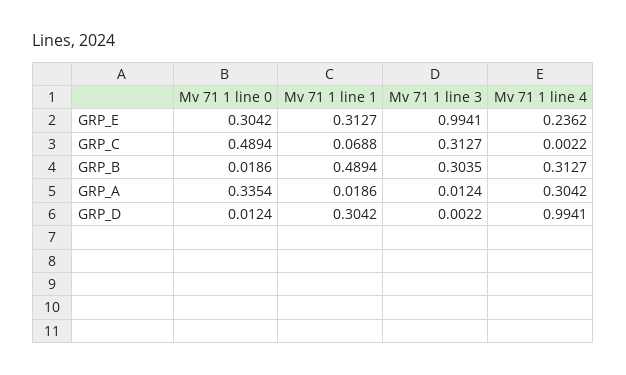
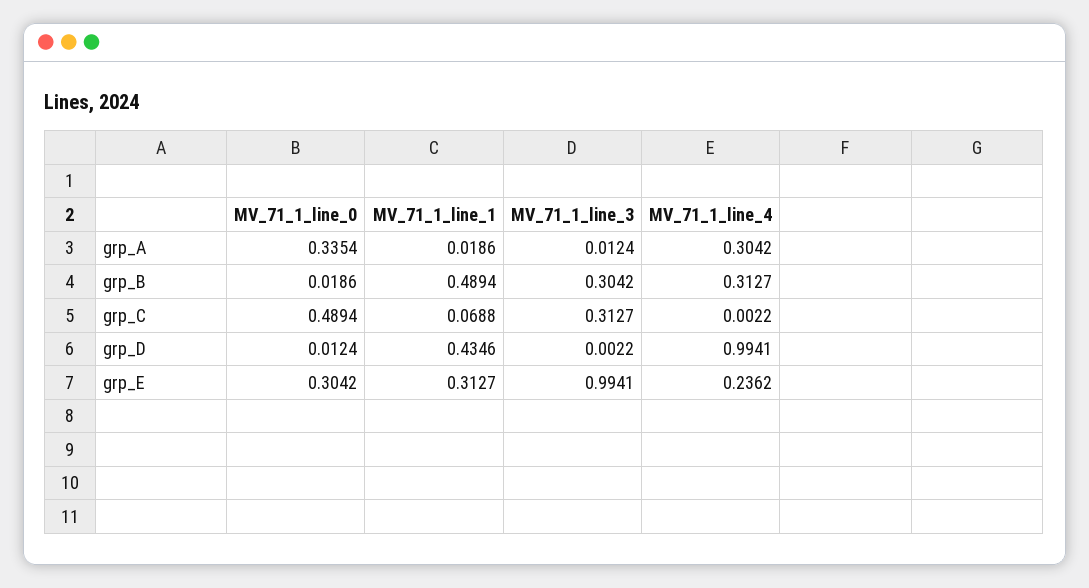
  {
    "Mv 71 1 line 0": {
      "GRP_E": 0.3042,
      "GRP_C": 0.4894,
      "GRP_B": 0.0186,
      "GRP_A": 0.3354,
      "GRP_D": 0.0124
    },
    "Mv 71 1 line 1": {
      "GRP_E": 0.3127,
      "GRP_C": 0.0688,
      "GRP_B": 0.4894,
      "GRP_A": 0.0186,
-     "GRP_D": 0.3042
+     "GRP_D": 0.4346
    },
    "Mv 71 1 line 3": {
      "GRP_E": 0.9941,
      "GRP_C": 0.3127,
-     "GRP_B": 0.3035,
+     "GRP_B": 0.3042,
      "GRP_A": 0.0124,
      "GRP_D": 0.0022
    },
    "Mv 71 1 line 4": {
      "GRP_E": 0.2362,
      "GRP_C": 0.0022,
      "GRP_B": 0.3127,
      "GRP_A": 0.3042,
      "GRP_D": 0.9941
    }
  }

